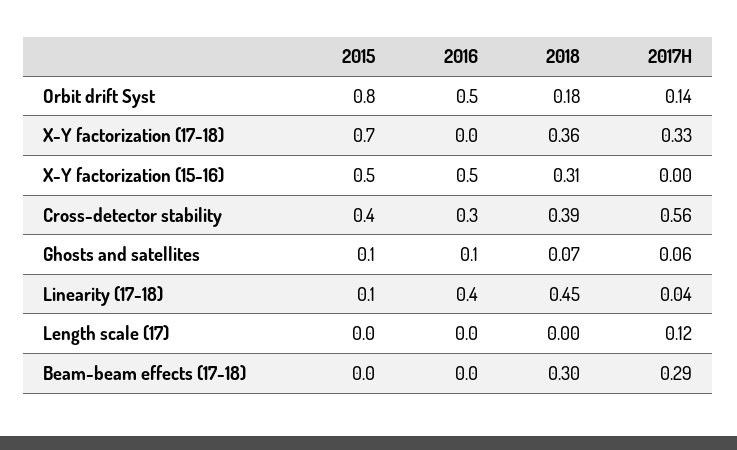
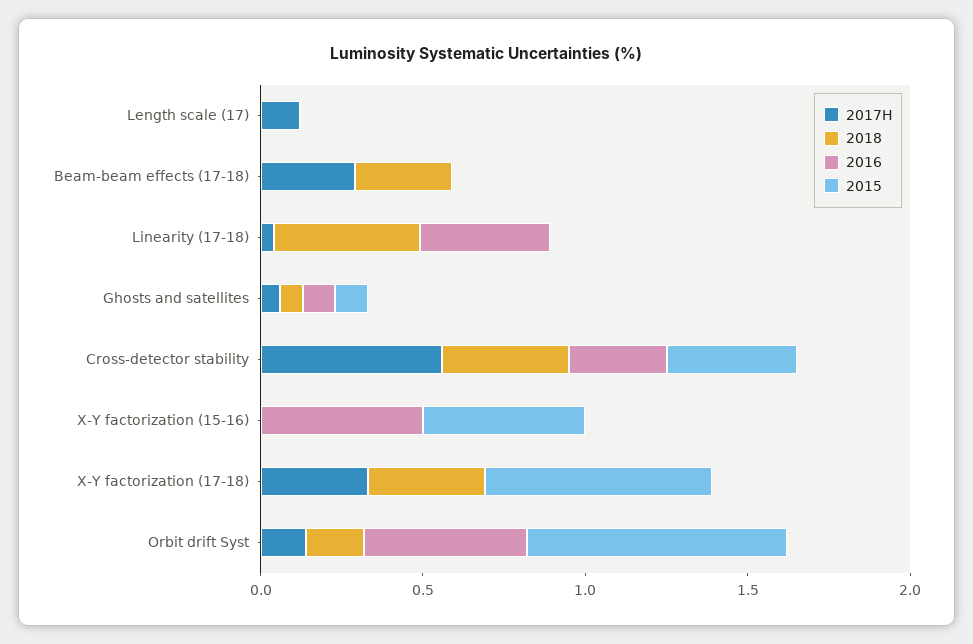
  {
    "2015": {
      "Orbit drift Syst": 0.8,
      "X-Y factorization (17-18)": 0.7,
      "X-Y factorization (15-16)": 0.5,
      "Cross-detector stability": 0.4,
      "Ghosts and satellites": 0.1,
-     "Linearity (17-18)": 0.1,
+     "Linearity (17-18)": 0,
      "Length scale (17)": 0,
      "Beam-beam effects (17-18)": 0
    },
    "2016": {
      "Orbit drift Syst": 0.5,
      "X-Y factorization (17-18)": 0,
      "X-Y factorization (15-16)": 0.5,
      "Cross-detector stability": 0.3,
      "Ghosts and satellites": 0.1,
      "Linearity (17-18)": 0.4,
      "Length scale (17)": 0,
      "Beam-beam effects (17-18)": 0
    },
    "2018": {
      "Orbit drift Syst": 0.18,
      "X-Y factorization (17-18)": 0.36,
-     "X-Y factorization (15-16)": 0.31,
+     "X-Y factorization (15-16)": 0,
      "Cross-detector stability": 0.39,
      "Ghosts and satellites": 0.07,
      "Linearity (17-18)": 0.45,
      "Length scale (17)": 0,
      "Beam-beam effects (17-18)": 0.3
    },
    "2017H": {
      "Orbit drift Syst": 0.14,
      "X-Y factorization (17-18)": 0.33,
      "X-Y factorization (15-16)": 0,
      "Cross-detector stability": 0.56,
      "Ghosts and satellites": 0.06,
      "Linearity (17-18)": 0.04,
      "Length scale (17)": 0.12,
      "Beam-beam effects (17-18)": 0.29
    }
  }

